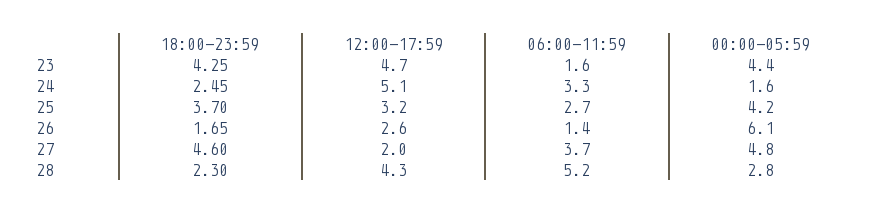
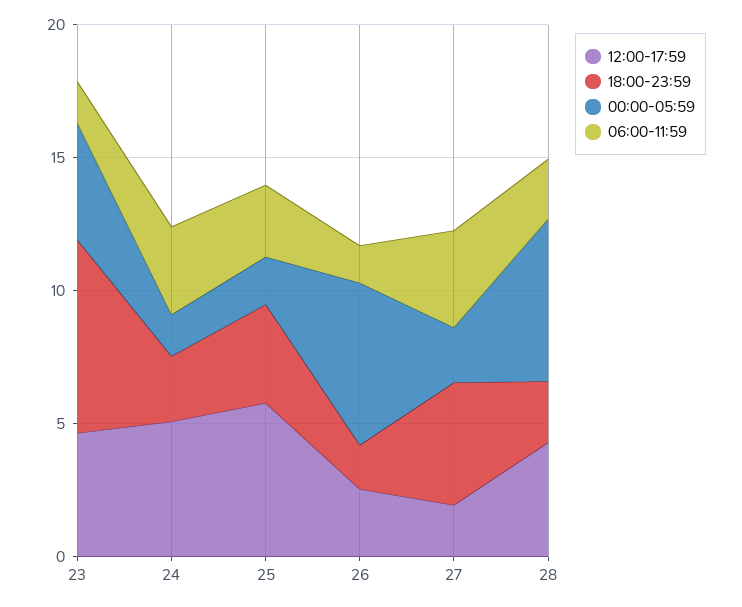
  {
    "18:00-23:59": {
-     "23": 4.25,
+     "23": 7,
      "24": 2.45,
      "25": 3.7,
      "26": 1.65,
      "27": 4.6,
      "28": 2.3
    },
    "12:00-17:59": {
      "23": 4.7,
      "24": 5.1,
-     "25": 3.2,
+     "25": 6,
      "26": 2.6,
      "27": 2,
      "28": 4.3
    },
    "06:00-11:59": {
      "23": 1.6,
      "24": 3.3,
      "25": 2.7,
      "26": 1.4,
      "27": 3.7,
-     "28": 5.2
+     "28": 2
    },
    "00:00-05:59": {
      "23": 4.4,
      "24": 1.6,
-     "25": 4.2,
+     "25": 2,
      "26": 6.1,
-     "27": 4.8,
+     "27": 2,
-     "28": 2.8
+     "28": 6
    }
  }

